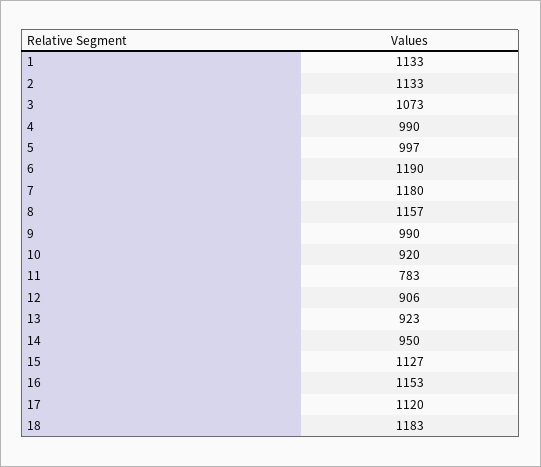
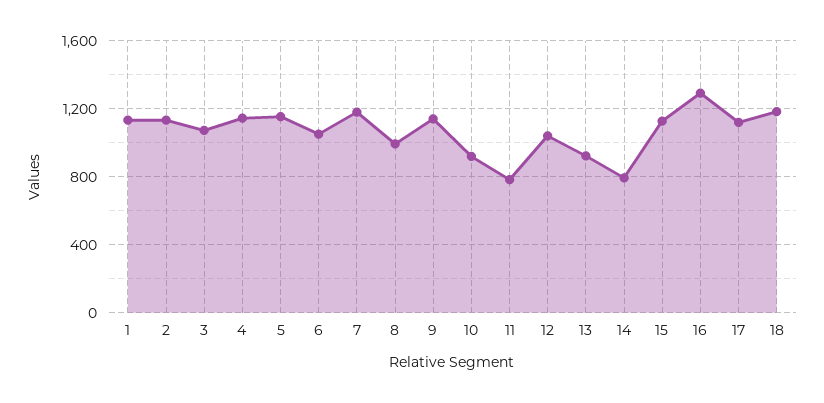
  {
    "1": 1133,
    "2": 1133,
    "3": 1073,
-   "4": 990,
+   "4": 1150,
-   "5": 997,
+   "5": 1150,
-   "6": 1190,
+   "6": 1050,
    "7": 1180,
-   "8": 1157,
+   "8": 1000,
-   "9": 990,
+   "9": 1150,
    "10": 920,
    "11": 783,
-   "12": 906,
+   "12": 1050,
    "13": 923,
-   "14": 950,
+   "14": 800,
    "15": 1127,
-   "16": 1153,
+   "16": 1300,
    "17": 1120,
    "18": 1183
  }

